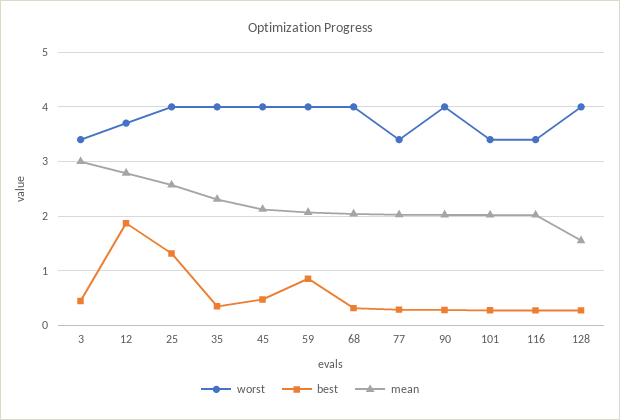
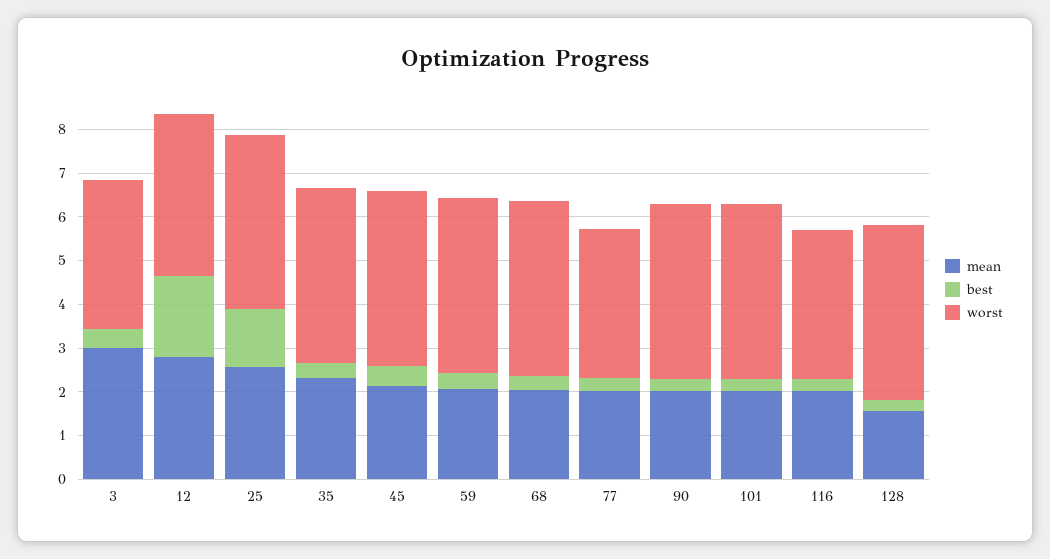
  {
    "worst": {
      "3": 3.4,
      "12": 3.6,
      "25": 4,
      "35": 4,
      "45": 4,
      "59": 4,
      "68": 4,
      "77": 3.4,
      "90": 4,
-     "101": 3.4,
+     "101": 4,
      "116": 3.4,
      "128": 4
    },
    "best": {
      "3": 0.4,
      "12": 1.8,
      "25": 1.4,
      "35": 0.4,
      "45": 0.4,
-     "59": 0.8,
+     "59": 0.4,
      "68": 0.4,
      "77": 0.2,
      "90": 0.2,
      "101": 0.2,
      "116": 0.2,
      "128": 0.2
    },
    "mean": {
      "3": 3,
      "12": 2.8,
      "25": 2.6,
      "35": 2.4,
      "45": 2.2,
      "59": 2,
      "68": 2,
      "77": 2,
      "90": 2,
      "101": 2,
      "116": 2,
      "128": 1.6
    }
  }

